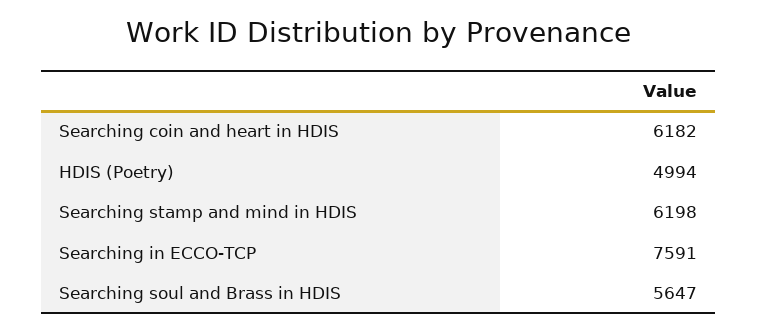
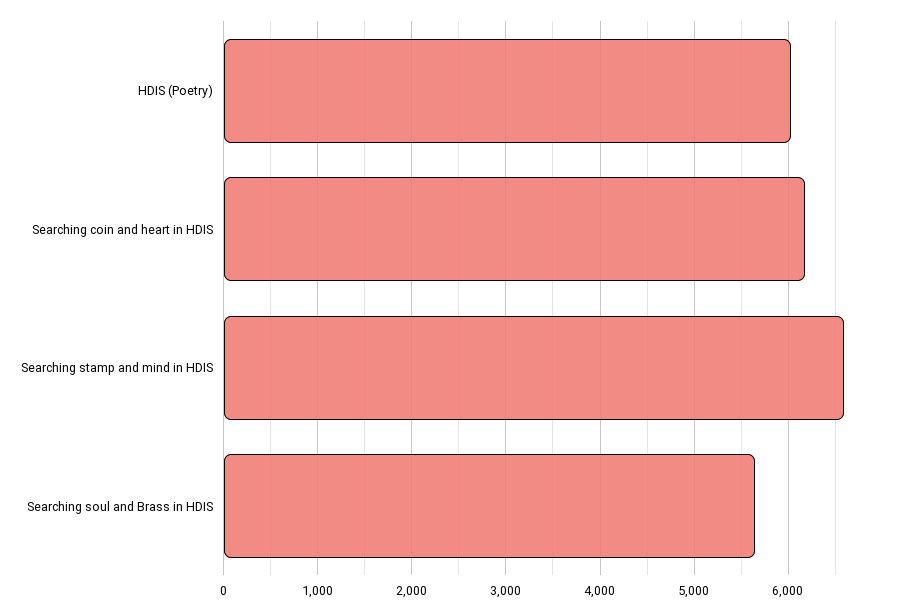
  {
    "Searching coin and heart in HDIS": 6182,
-   "HDIS (Poetry)": 4994,
+   "HDIS (Poetry)": 6000,
-   "Searching stamp and mind in HDIS": 6198,
+   "Searching stamp and mind in HDIS": 6600,
-   "Searching in ECCO-TCP": 7591,
    "Searching soul and Brass in HDIS": 5647
  }

